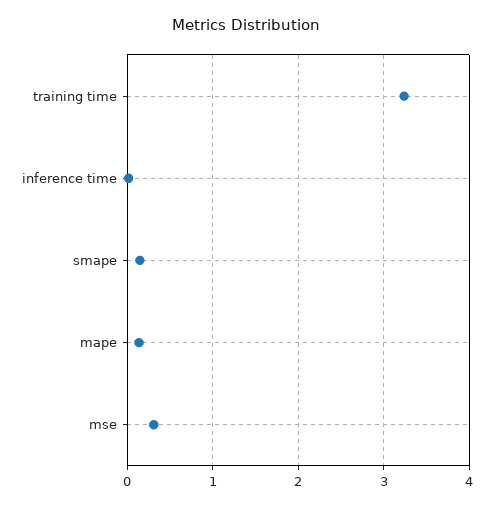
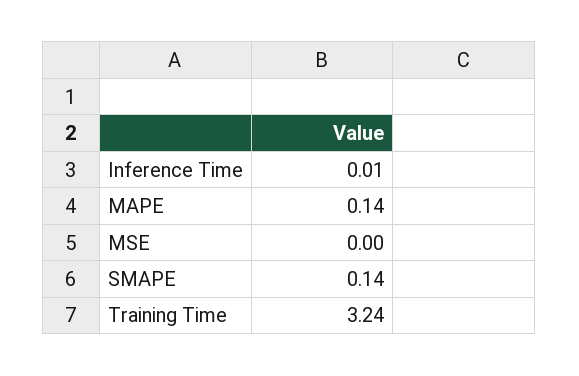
  {
    "training time": 3.24,
    "inference time": 0.01,
    "smape": 0.14,
    "mape": 0.14,
-   "mse": 0.3
+   "mse": 0
  }

